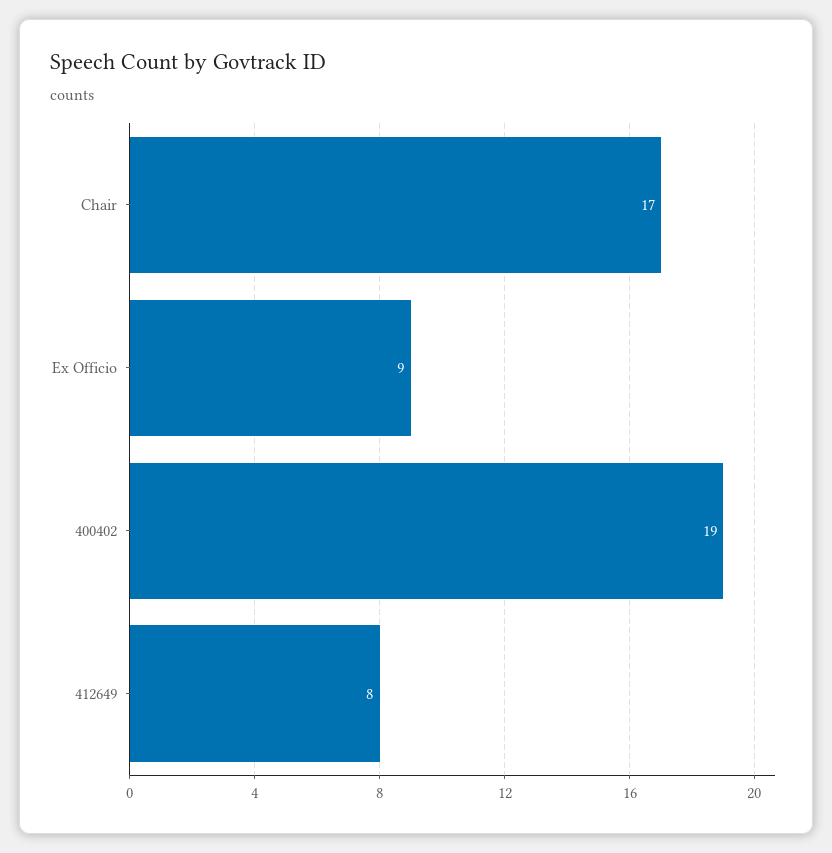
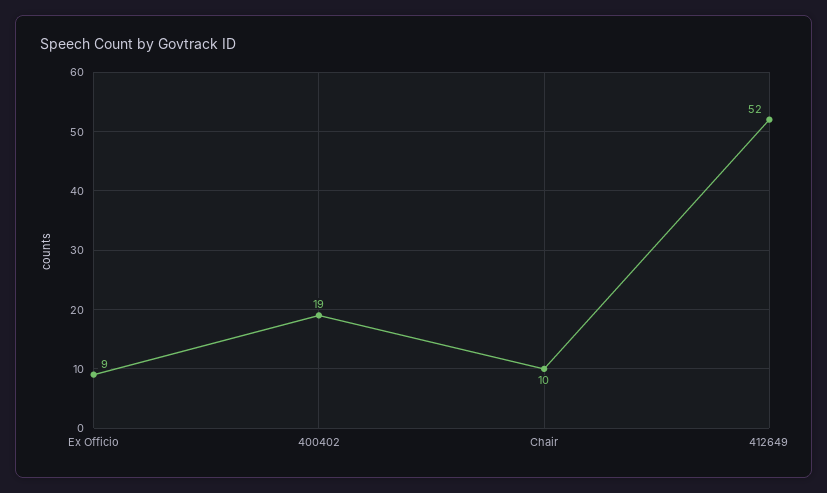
  {
-   "Chair": 17,
+   "Chair": 10,
    "Ex Officio": 9,
    "400402": 19,
-   "412649": 8
+   "412649": 52
  }

